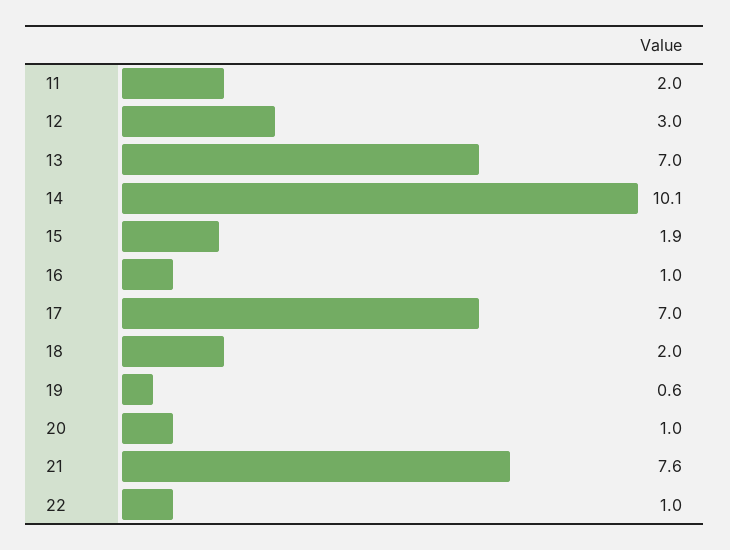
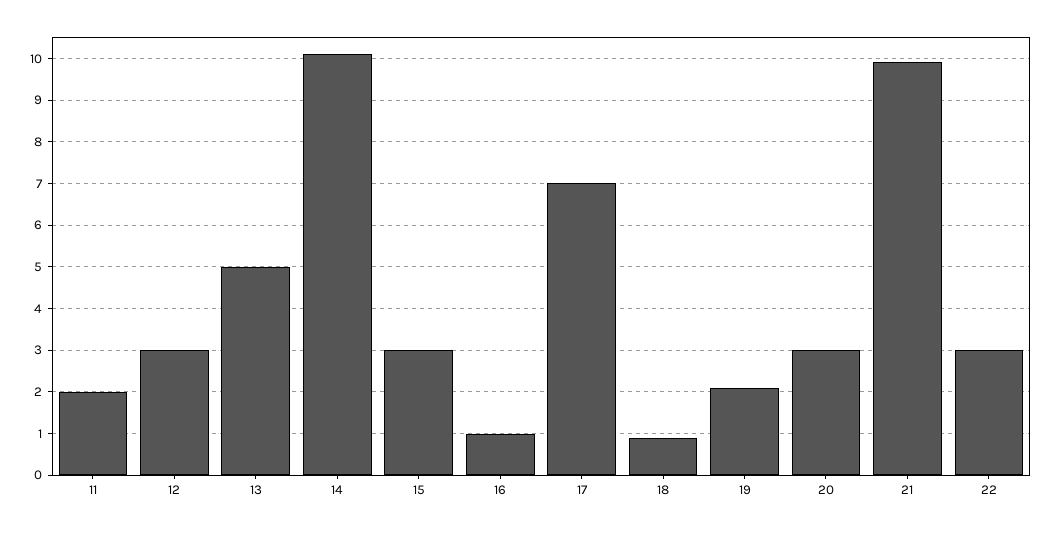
  {
    "11": 2,
    "12": 3,
-   "13": 7,
+   "13": 5,
    "14": 10.1,
-   "15": 1.9,
+   "15": 3,
    "16": 1,
    "17": 7,
-   "18": 2,
+   "18": 1,
-   "19": 0.6,
+   "19": 2,
-   "20": 1,
+   "20": 3,
-   "21": 7.6,
+   "21": 10,
-   "22": 1
+   "22": 3
  }

